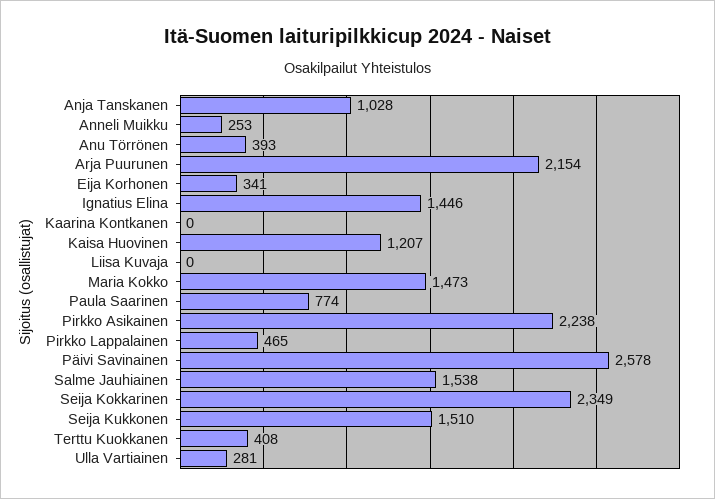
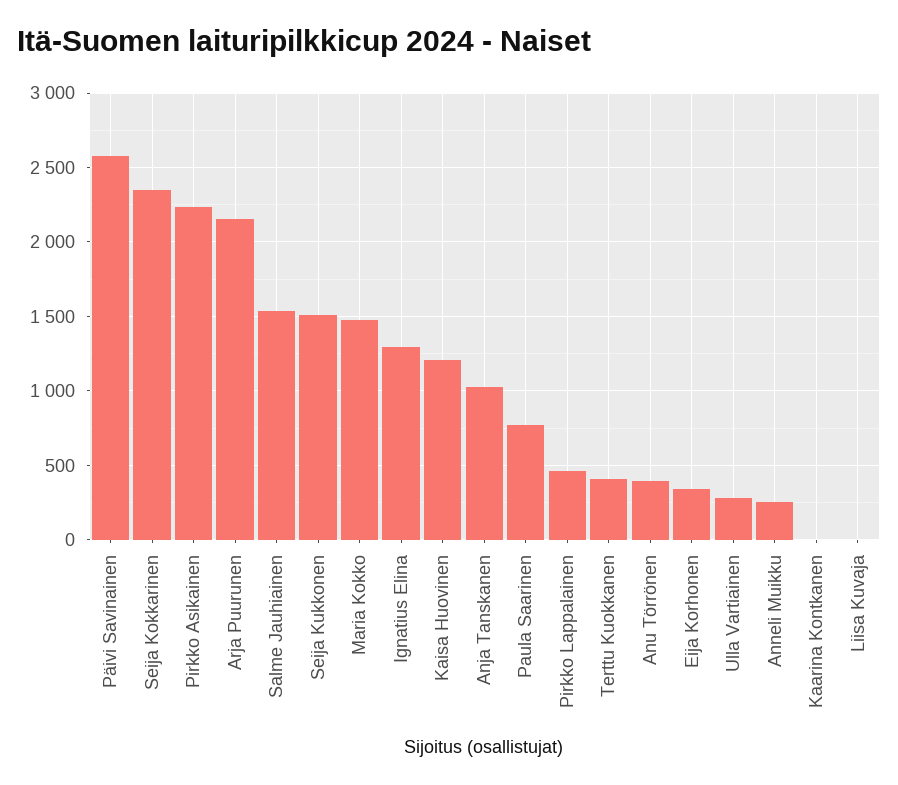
  {
    "Anja Tanskanen": 1028,
    "Anneli Muikku": 253,
    "Anu Törrönen": 393,
    "Arja Puurunen": 2154,
    "Eija Korhonen": 341,
-   "Ignatius Elina": 1446,
+   "Ignatius Elina": 1300,
    "Kaarina Kontkanen": 0,
    "Kaisa Huovinen": 1207,
    "Liisa Kuvaja": 0,
    "Maria Kokko": 1473,
    "Paula Saarinen": 774,
    "Pirkko Asikainen": 2238,
    "Pirkko Lappalainen": 465,
    "Päivi Savinainen": 2578,
    "Salme Jauhiainen": 1538,
    "Seija Kokkarinen": 2349,
    "Seija Kukkonen": 1510,
    "Terttu Kuokkanen": 408,
    "Ulla Vartiainen": 281
  }

